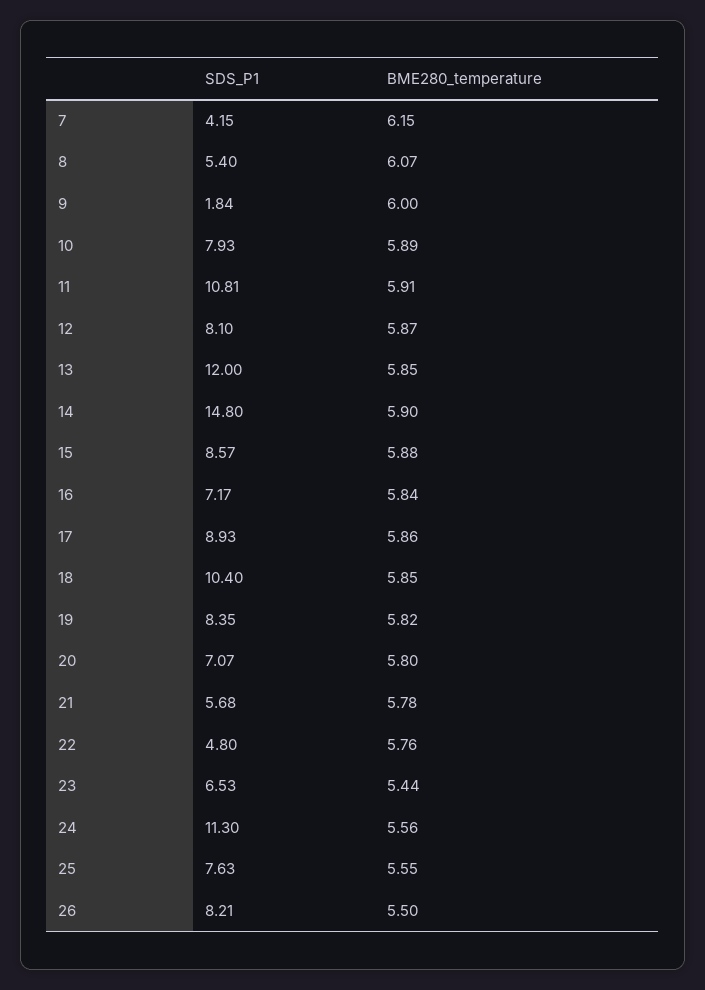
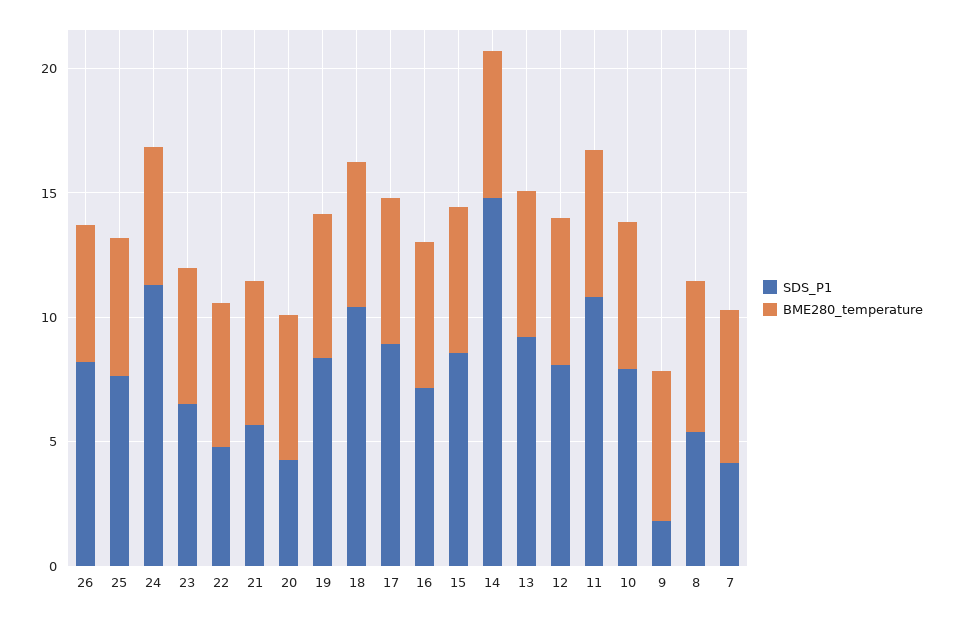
  {
    "SDS_P1": {
      "7": 4.15,
      "8": 5.4,
      "9": 1.84,
      "10": 7.93,
      "11": 10.81,
      "12": 8.1,
-     "13": 12,
+     "13": 9,
      "14": 14.8,
      "15": 8.57,
      "16": 7.17,
      "17": 8.93,
      "18": 10.4,
      "19": 8.35,
-     "20": 7.07,
+     "20": 4,
      "21": 5.68,
      "22": 4.8,
      "23": 6.53,
      "24": 11.3,
      "25": 7.63,
      "26": 8.21
    },
    "BME280_temperature": {
      "7": 6.15,
      "8": 6.07,
      "9": 6,
      "10": 5.89,
      "11": 5.91,
      "12": 5.87,
      "13": 5.85,
      "14": 5.9,
      "15": 5.88,
      "16": 5.84,
      "17": 5.86,
      "18": 5.85,
      "19": 5.82,
      "20": 5.8,
      "21": 5.78,
      "22": 5.76,
      "23": 5.44,
      "24": 5.56,
      "25": 5.55,
      "26": 5.5
    }
  }

